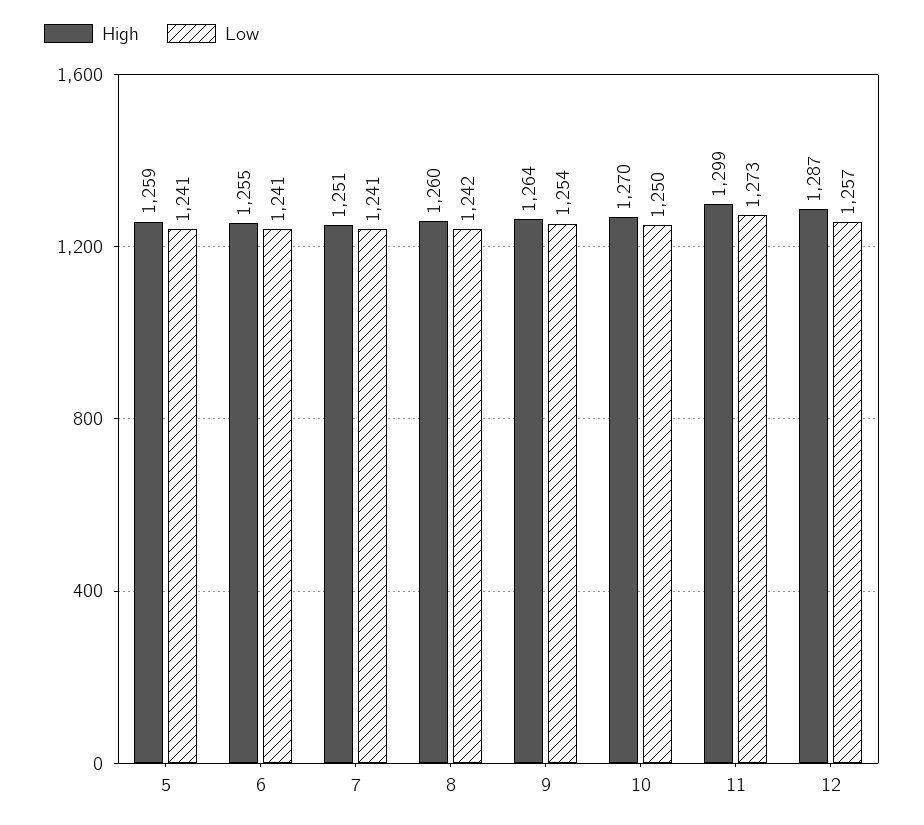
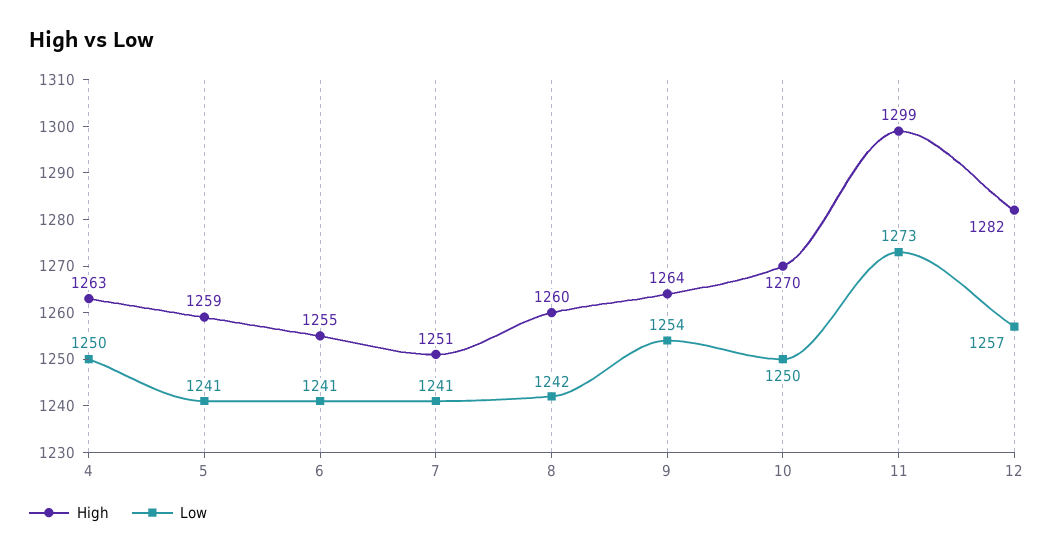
  {
    "High": {
      "5": 1259,
      "6": 1255,
      "7": 1251,
      "8": 1260,
      "9": 1264,
      "10": 1270,
      "11": 1299,
-     "12": 1287
+     "12": 1282,
+     "4": 1263
    },
    "Low": {
      "5": 1241,
      "6": 1241,
      "7": 1241,
      "8": 1242,
      "9": 1254,
      "10": 1250,
      "11": 1273,
-     "12": 1257
+     "12": 1257,
+     "4": 1250
    }
  }

